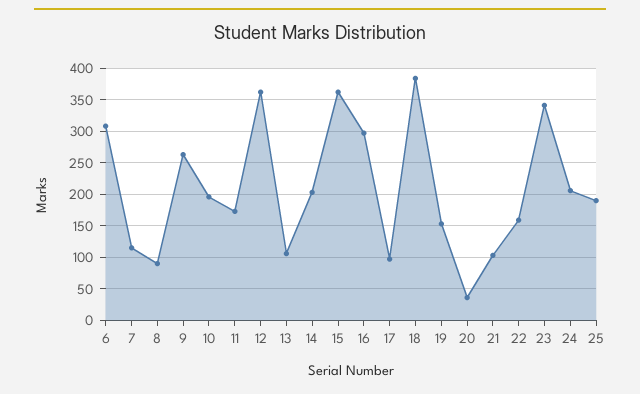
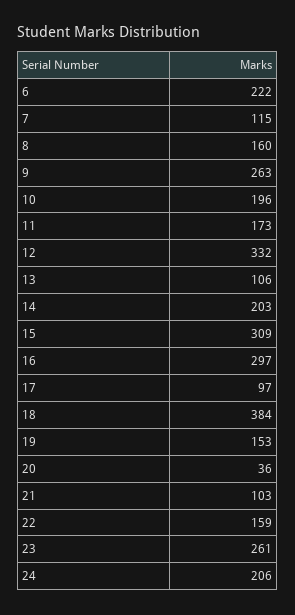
  {
-   "6": 310,
+   "6": 222,
    "7": 115,
-   "8": 90,
+   "8": 160,
    "9": 263,
    "10": 196,
    "11": 173,
-   "12": 360,
+   "12": 332,
    "13": 106,
    "14": 203,
-   "15": 360,
+   "15": 309,
    "16": 297,
    "17": 97,
    "18": 384,
    "19": 153,
    "20": 36,
    "21": 103,
    "22": 159,
-   "23": 340,
+   "23": 261,
-   "24": 206,
+   "24": 206
-   "25": 190
  }

